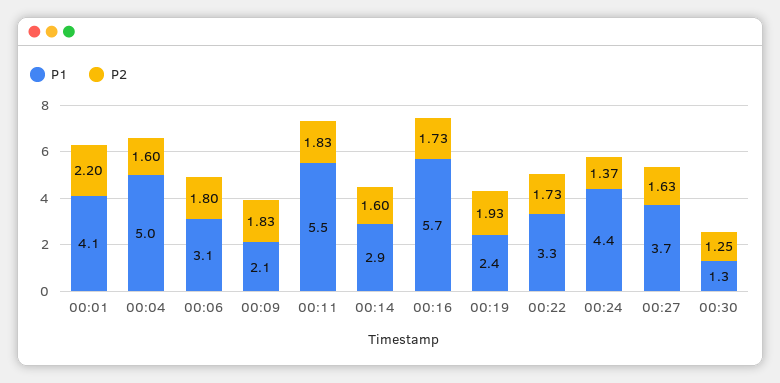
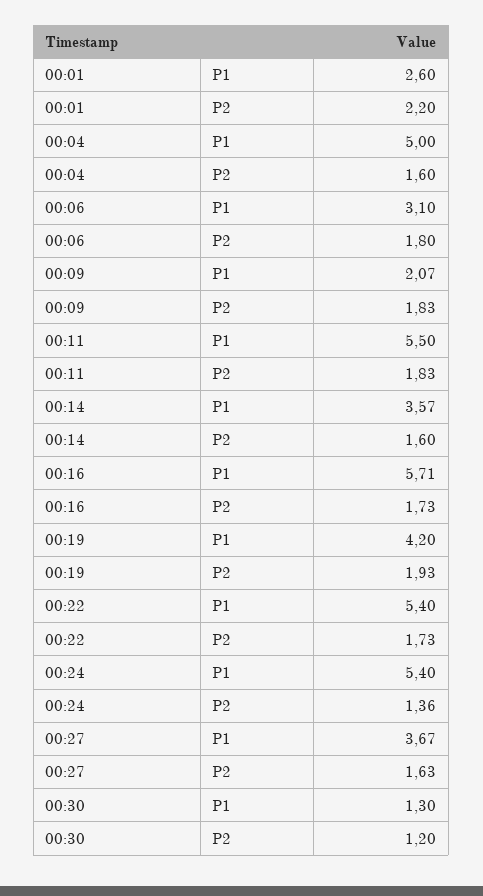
  {
    "P1": {
-     "00:01": 4.1,
+     "00:01": 2.6,
      "00:04": 5,
      "00:06": 3.1,
      "00:09": 2.07,
      "00:11": 5.5,
-     "00:14": 2.9,
+     "00:14": 3.57,
      "00:16": 5.71,
-     "00:19": 2.4,
+     "00:19": 4.2,
-     "00:22": 3.3,
+     "00:22": 5.4,
-     "00:24": 4.4,
+     "00:24": 5.4,
      "00:27": 3.67,
      "00:30": 1.3
    },
    "P2": {
      "00:01": 2.2,
      "00:04": 1.6,
      "00:06": 1.8,
      "00:09": 1.83,
      "00:11": 1.83,
      "00:14": 1.6,
      "00:16": 1.73,
      "00:19": 1.93,
      "00:22": 1.73,
-     "00:24": 1.37,
+     "00:24": 1.36,
      "00:27": 1.63,
-     "00:30": 1.25
+     "00:30": 1.2
    }
  }

